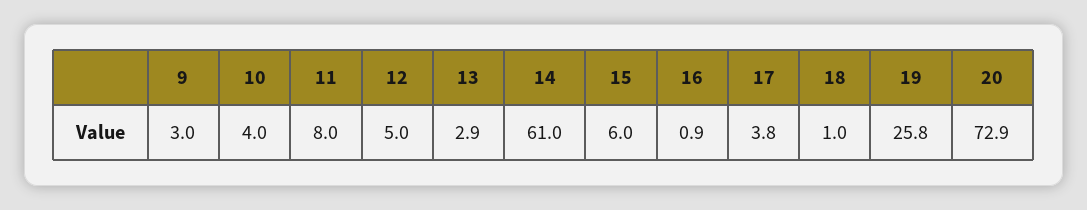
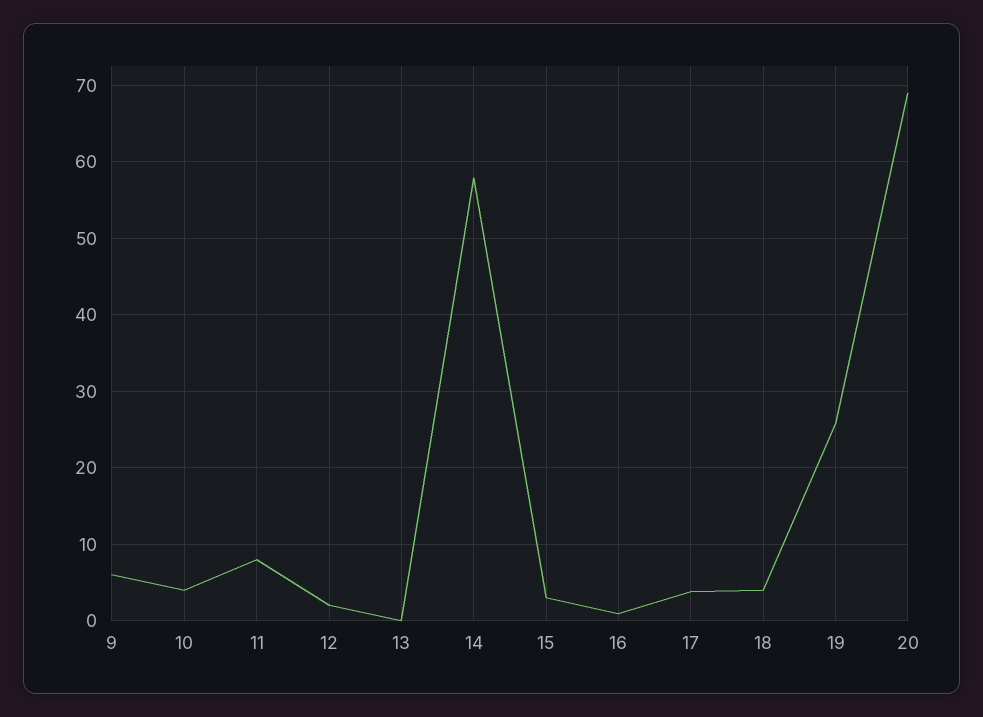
  {
-   "9": 3,
+   "9": 6,
    "10": 4,
    "11": 8,
-   "12": 5,
+   "12": 2,
-   "13": 2.9,
+   "13": 0,
-   "14": 61,
+   "14": 58,
-   "15": 6,
+   "15": 3,
    "16": 0.9,
    "17": 3.8,
-   "18": 1,
+   "18": 4,
    "19": 25.8,
-   "20": 72.9
+   "20": 69
  }

